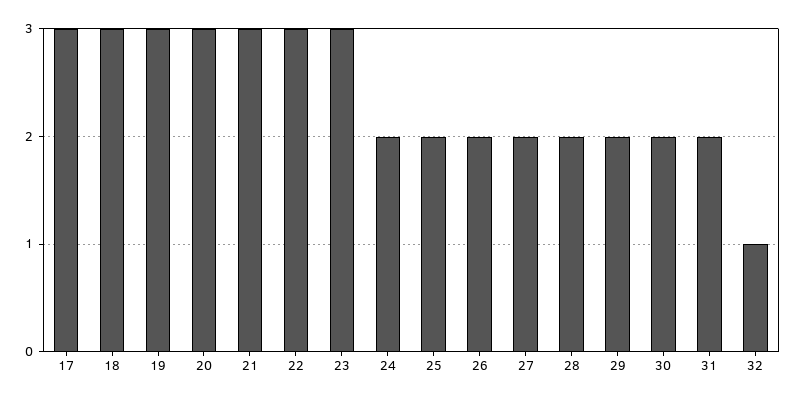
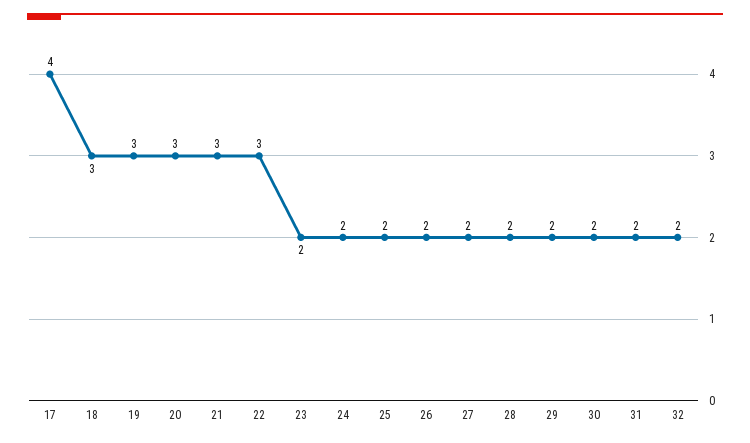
  {
-   "17": 3,
+   "17": 4,
    "18": 3,
    "19": 3,
    "20": 3,
    "21": 3,
    "22": 3,
-   "23": 3,
+   "23": 2,
    "24": 2,
    "25": 2,
    "26": 2,
    "27": 2,
    "28": 2,
    "29": 2,
    "30": 2,
    "31": 2,
-   "32": 1
+   "32": 2
  }

